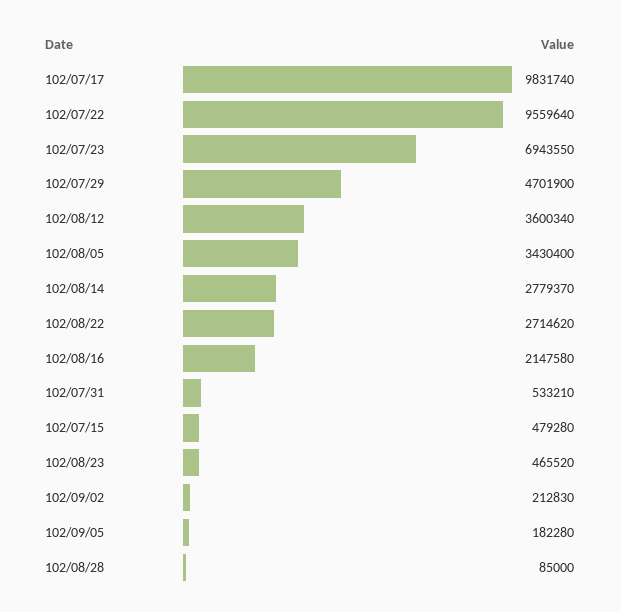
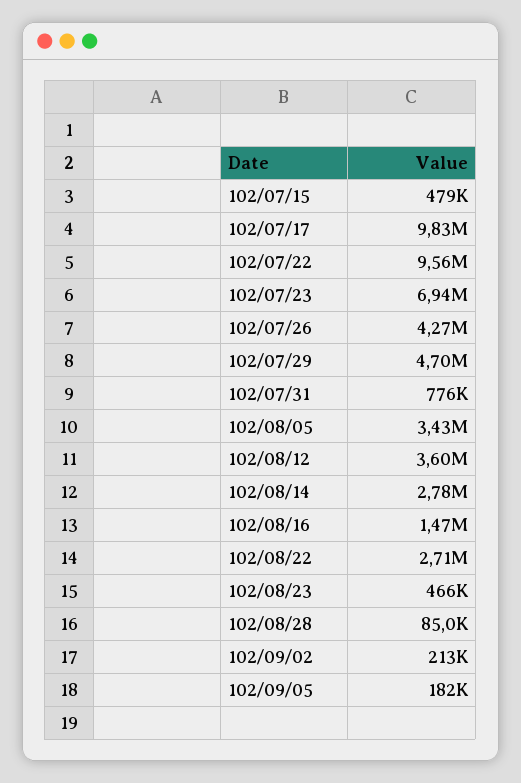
  {
    "102/07/17": 9831740,
    "102/07/22": 9559640,
    "102/07/23": 6943550,
    "102/07/29": 4701900,
    "102/08/12": 3600340,
    "102/08/05": 3430400,
    "102/08/14": 2779370,
    "102/08/22": 2714620,
-   "102/08/16": 2147580,
+   "102/08/16": 1470000,
-   "102/07/31": 533210,
+   "102/07/31": 776000,
    "102/07/15": 479280,
    "102/08/23": 465520,
    "102/09/02": 212830,
    "102/09/05": 182280,
-   "102/08/28": 85000
+   "102/08/28": 85000,
+   "102/07/26": 4270000
  }

